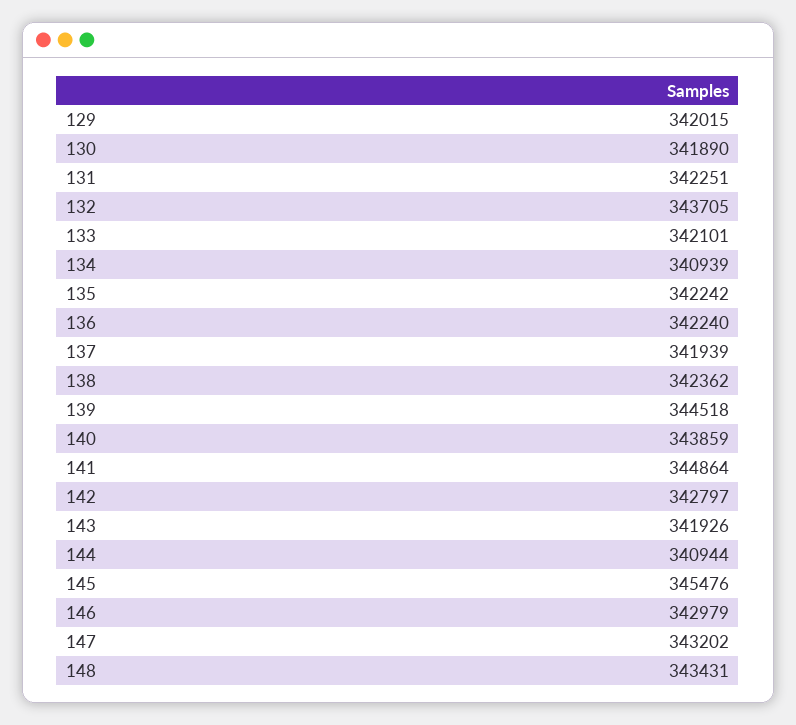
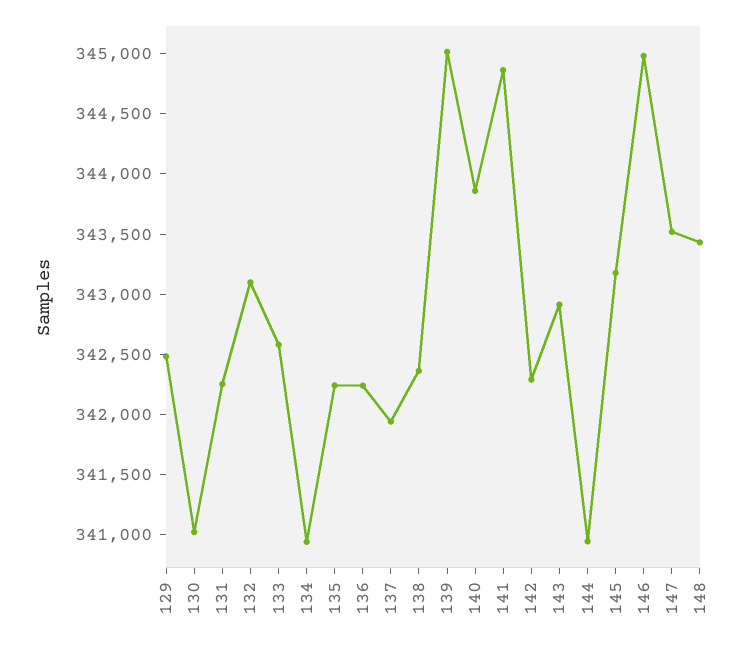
  {
-   "129": 342015,
+   "129": 342500,
-   "130": 341890,
+   "130": 341000,
    "131": 342251,
-   "132": 343705,
+   "132": 343100,
-   "133": 342101,
+   "133": 342600,
    "134": 340939,
    "135": 342242,
    "136": 342240,
    "137": 341939,
    "138": 342362,
-   "139": 344518,
+   "139": 345000,
    "140": 343859,
    "141": 344864,
-   "142": 342797,
+   "142": 342300,
-   "143": 341926,
+   "143": 342900,
    "144": 340944,
-   "145": 345476,
+   "145": 343200,
-   "146": 342979,
+   "146": 345000,
-   "147": 343202,
+   "147": 343500,
    "148": 343431
  }

